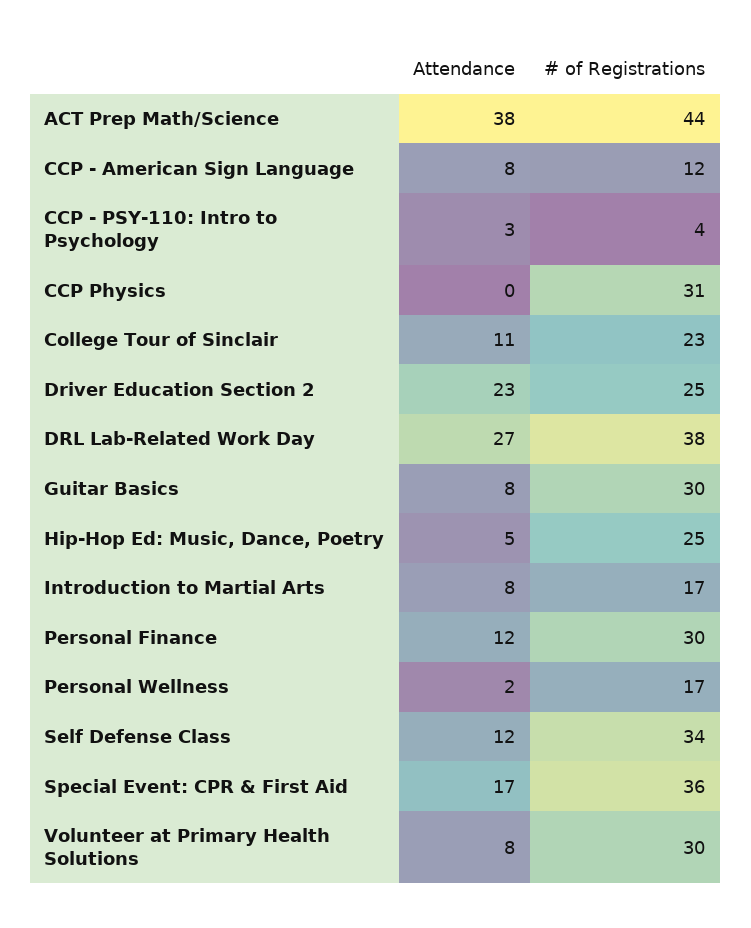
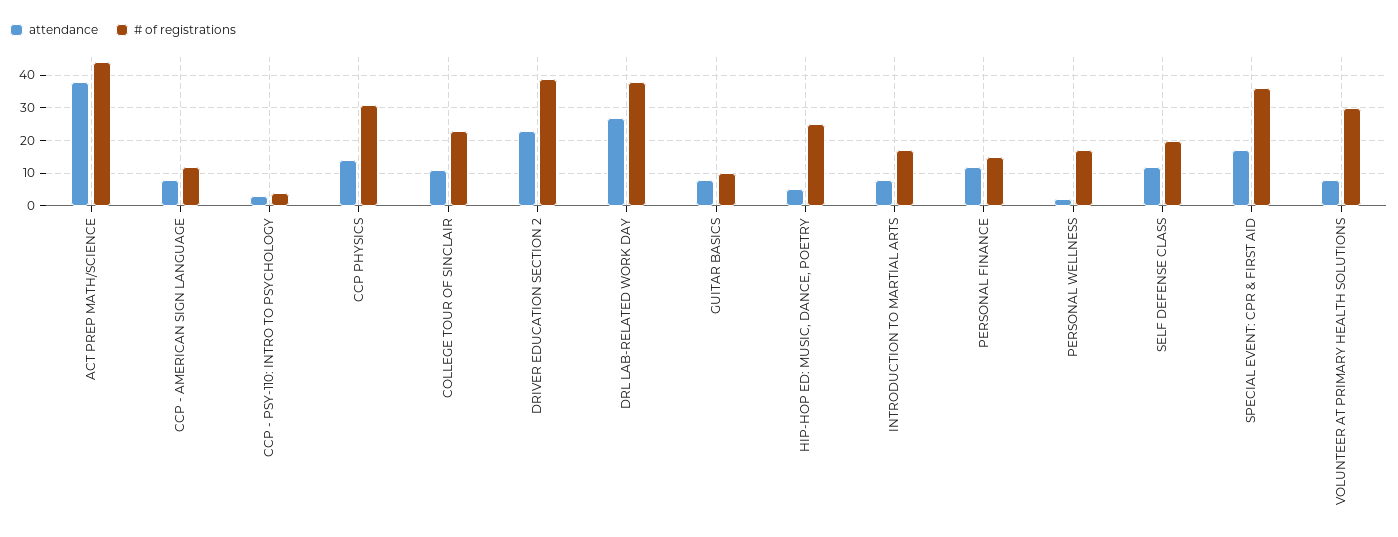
  {
    "Attendance": {
      "ACT Prep Math/Science": 38,
      "CCP - American Sign Language": 8,
      "CCP - PSY-110: Intro to Psychology": 3,
-     "CCP Physics": 0,
+     "CCP Physics": 15,
      "College Tour of Sinclair": 11,
      "Driver Education Section 2": 23,
      "DRL Lab-Related Work Day": 27,
      "Guitar Basics": 8,
      "Hip-Hop Ed: Music, Dance, Poetry": 5,
      "Introduction to Martial Arts": 8,
      "Personal Finance": 12,
      "Personal Wellness": 2,
      "Self Defense Class": 12,
      "Special Event: CPR & First Aid": 17,
      "Volunteer at Primary Health Solutions": 8
    },
    "# of Registrations": {
      "ACT Prep Math/Science": 44,
      "CCP - American Sign Language": 12,
      "CCP - PSY-110: Intro to Psychology": 4,
      "CCP Physics": 31,
      "College Tour of Sinclair": 23,
-     "Driver Education Section 2": 25,
+     "Driver Education Section 2": 40,
      "DRL Lab-Related Work Day": 38,
-     "Guitar Basics": 30,
+     "Guitar Basics": 10,
      "Hip-Hop Ed: Music, Dance, Poetry": 25,
      "Introduction to Martial Arts": 17,
-     "Personal Finance": 30,
+     "Personal Finance": 15,
      "Personal Wellness": 17,
-     "Self Defense Class": 34,
+     "Self Defense Class": 20,
      "Special Event: CPR & First Aid": 36,
      "Volunteer at Primary Health Solutions": 30
    }
  }

